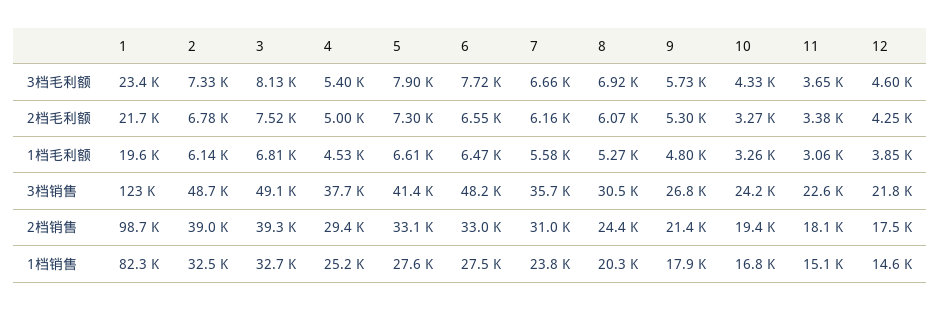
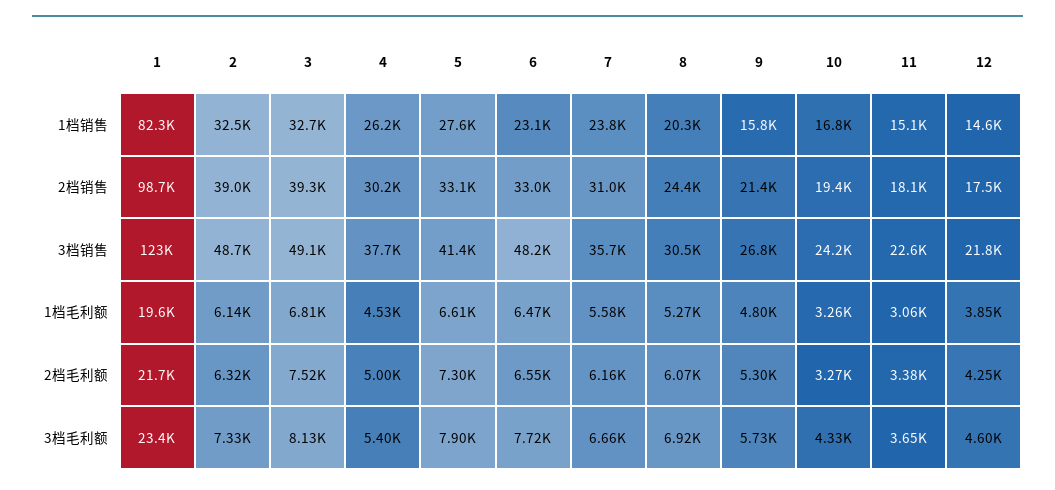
  {
    "1": {
      "3档毛利额": 23400,
      "2档毛利额": 21700,
      "1档毛利额": 19600,
      "3档销售": 123000,
      "2档销售": 98700,
      "1档销售": 82300
    },
    "2": {
      "3档毛利额": 7330,
-     "2档毛利额": 6780,
+     "2档毛利额": 6320,
      "1档毛利额": 6140,
      "3档销售": 48700,
      "2档销售": 39000,
      "1档销售": 32500
    },
    "3": {
      "3档毛利额": 8130,
      "2档毛利额": 7520,
      "1档毛利额": 6810,
      "3档销售": 49100,
      "2档销售": 39300,
      "1档销售": 32700
    },
    "4": {
      "3档毛利额": 5400,
      "2档毛利额": 5000,
      "1档毛利额": 4530,
      "3档销售": 37700,
-     "2档销售": 29400,
+     "2档销售": 30200,
-     "1档销售": 25200
+     "1档销售": 26200
    },
    "5": {
      "3档毛利额": 7900,
      "2档毛利额": 7300,
      "1档毛利额": 6610,
      "3档销售": 41400,
      "2档销售": 33100,
      "1档销售": 27600
    },
    "6": {
      "3档毛利额": 7720,
      "2档毛利额": 6550,
      "1档毛利额": 6470,
      "3档销售": 48200,
      "2档销售": 33000,
-     "1档销售": 27500
+     "1档销售": 23100
    },
    "7": {
      "3档毛利额": 6660,
      "2档毛利额": 6160,
      "1档毛利额": 5580,
      "3档销售": 35700,
      "2档销售": 31000,
      "1档销售": 23800
    },
    "8": {
      "3档毛利额": 6920,
      "2档毛利额": 6070,
      "1档毛利额": 5270,
      "3档销售": 30500,
      "2档销售": 24400,
      "1档销售": 20300
    },
    "9": {
      "3档毛利额": 5730,
      "2档毛利额": 5300,
      "1档毛利额": 4800,
      "3档销售": 26800,
      "2档销售": 21400,
-     "1档销售": 17900
+     "1档销售": 15800
    },
    "10": {
      "3档毛利额": 4330,
      "2档毛利额": 3270,
      "1档毛利额": 3260,
      "3档销售": 24200,
      "2档销售": 19400,
      "1档销售": 16800
    },
    "11": {
      "3档毛利额": 3650,
      "2档毛利额": 3380,
      "1档毛利额": 3060,
      "3档销售": 22600,
      "2档销售": 18100,
      "1档销售": 15100
    },
    "12": {
      "3档毛利额": 4600,
      "2档毛利额": 4250,
      "1档毛利额": 3850,
      "3档销售": 21800,
      "2档销售": 17500,
      "1档销售": 14600
    }
  }

